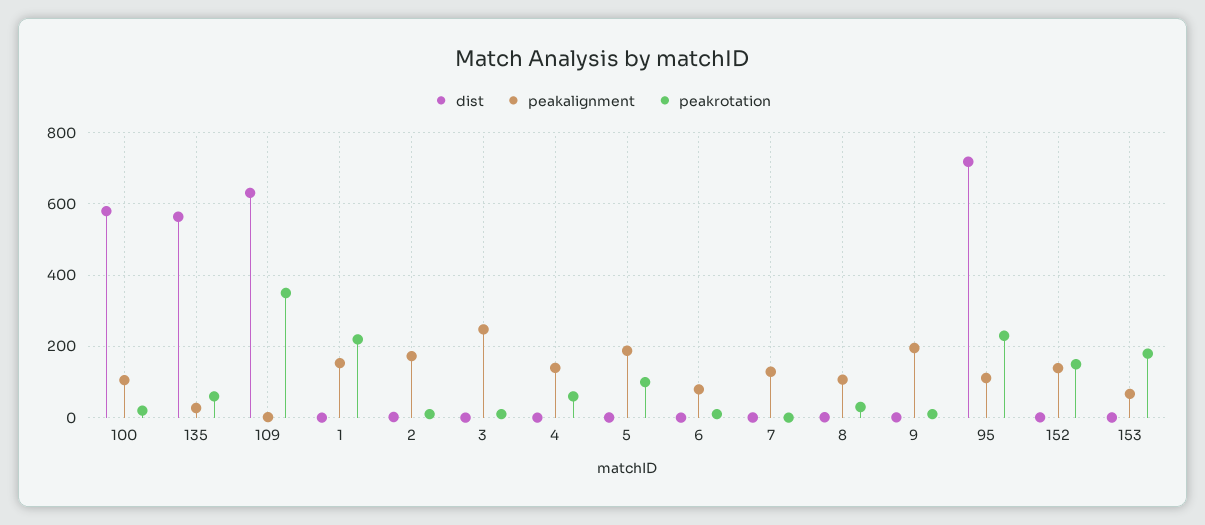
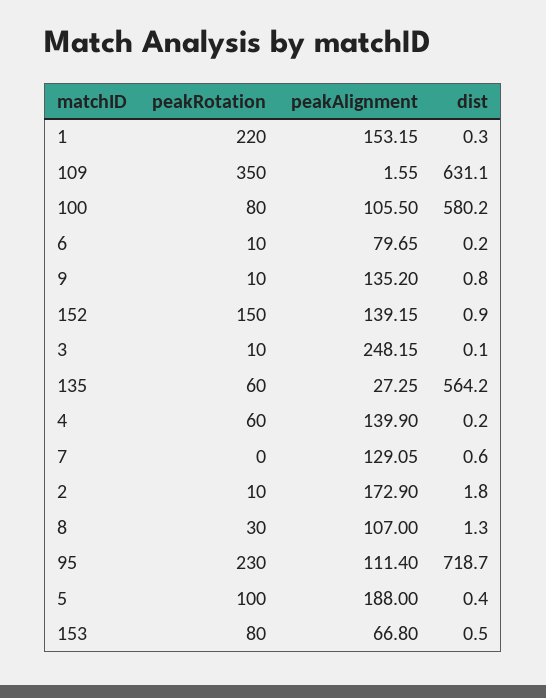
  {
    "dist": {
      "100": 580.2,
      "135": 564.2,
      "109": 631.1,
      "1": 0.3,
      "2": 1.8,
      "3": 0.1,
      "4": 0.2,
      "5": 0.4,
      "6": 0.2,
      "7": 0.6,
      "8": 1.3,
      "9": 0.8,
      "95": 718.7,
      "152": 0.9,
      "153": 0.5
    },
    "peakalignment": {
      "100": 105.5,
      "135": 27.25,
      "109": 1.55,
      "1": 153.15,
      "2": 172.9,
      "3": 248.15,
      "4": 139.9,
      "5": 188,
      "6": 79.65,
      "7": 129.05,
      "8": 107,
-     "9": 200,
+     "9": 135.2,
      "95": 111.4,
      "152": 139.15,
      "153": 66.8
    },
    "peakrotation": {
-     "100": 20,
+     "100": 80,
      "135": 60,
      "109": 350,
      "1": 220,
      "2": 10,
      "3": 10,
      "4": 60,
      "5": 100,
      "6": 10,
      "7": 0,
      "8": 30,
      "9": 10,
      "95": 230,
      "152": 150,
-     "153": 180
+     "153": 80
    }
  }

